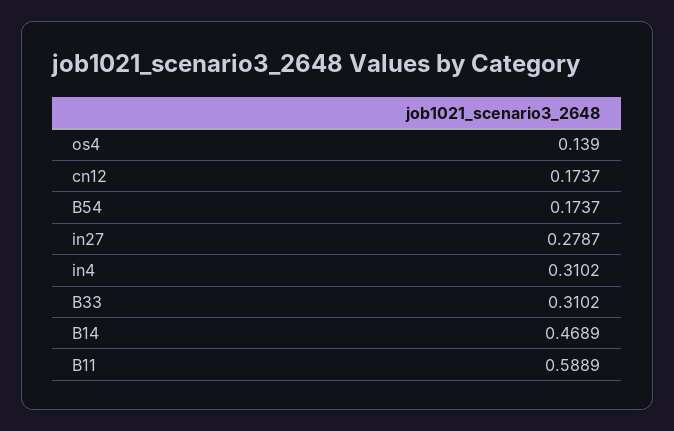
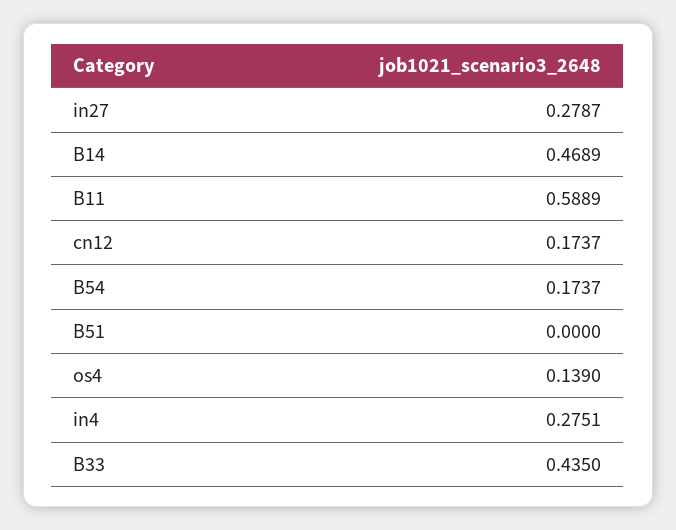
  {
    "os4": 0.139,
    "cn12": 0.1737,
    "B54": 0.1737,
    "in27": 0.2787,
-   "in4": 0.3102,
+   "in4": 0.2751,
-   "B33": 0.3102,
+   "B33": 0.435,
    "B14": 0.4689,
-   "B11": 0.5889
+   "B11": 0.5889,
+   "B51": 0
  }

